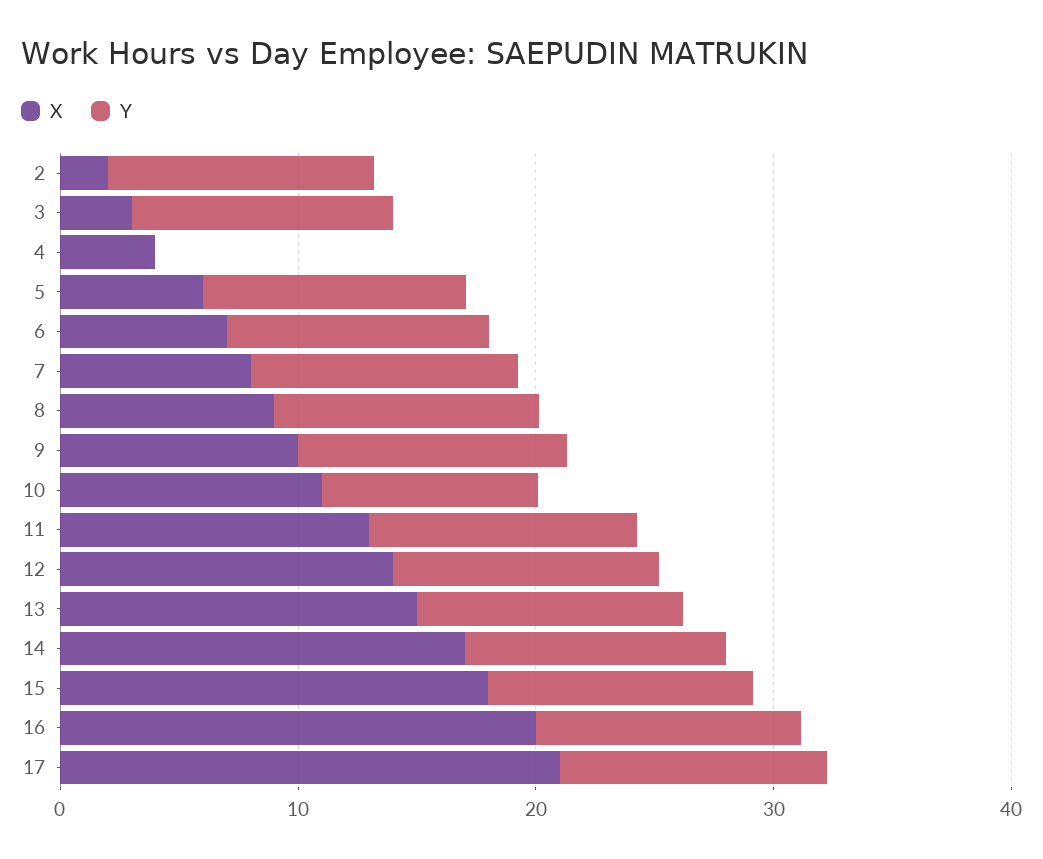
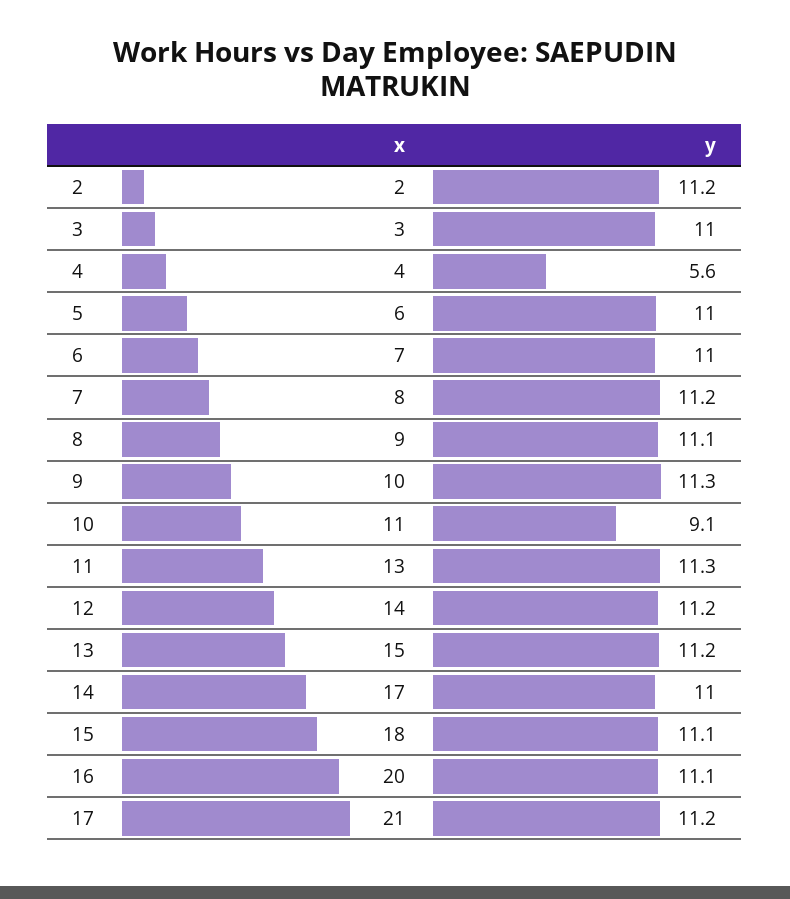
  {
    "X": {
      "2": 2,
      "3": 3,
      "4": 4,
      "5": 6,
      "6": 7,
      "7": 8,
      "8": 9,
      "9": 10,
      "10": 11,
      "11": 13,
      "12": 14,
      "13": 15,
      "14": 17,
      "15": 18,
      "16": 20,
      "17": 21
    },
    "Y": {
      "2": 11.2,
      "3": 11,
-     "4": 0,
+     "4": 5.6,
      "5": 11,
      "6": 11,
      "7": 11.2,
      "8": 11.1,
      "9": 11.3,
      "10": 9.1,
      "11": 11.3,
      "12": 11.2,
      "13": 11.2,
      "14": 11,
      "15": 11.1,
      "16": 11.1,
      "17": 11.2
    }
  }

